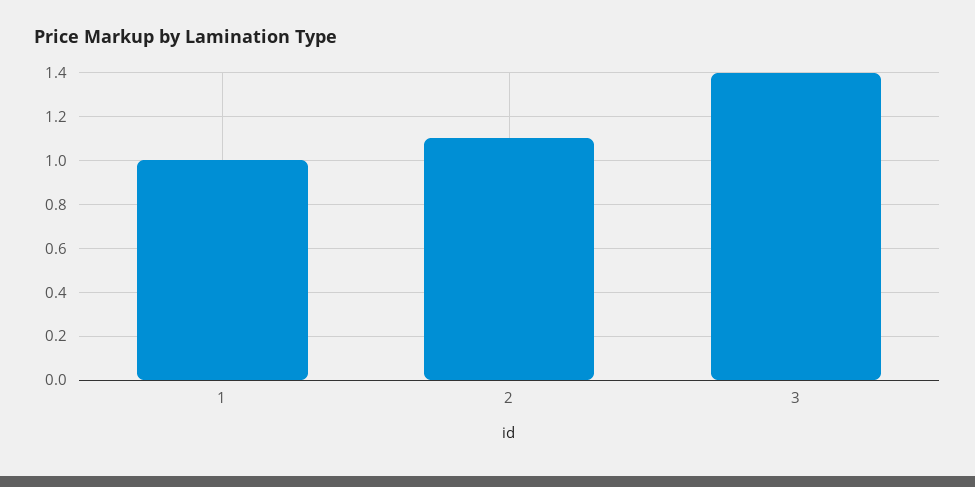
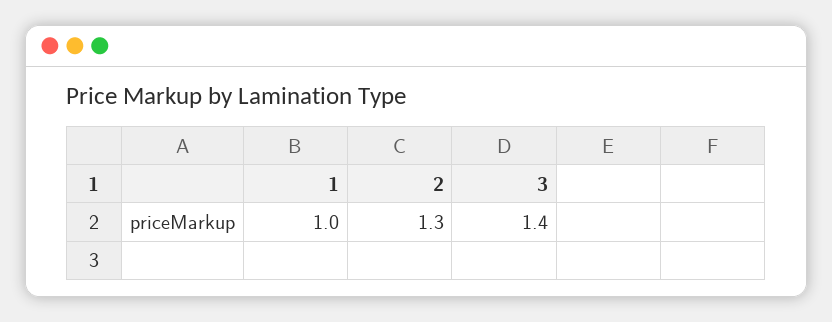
  {
    "1": 1,
-   "2": 1.1,
+   "2": 1.3,
    "3": 1.4
  }

